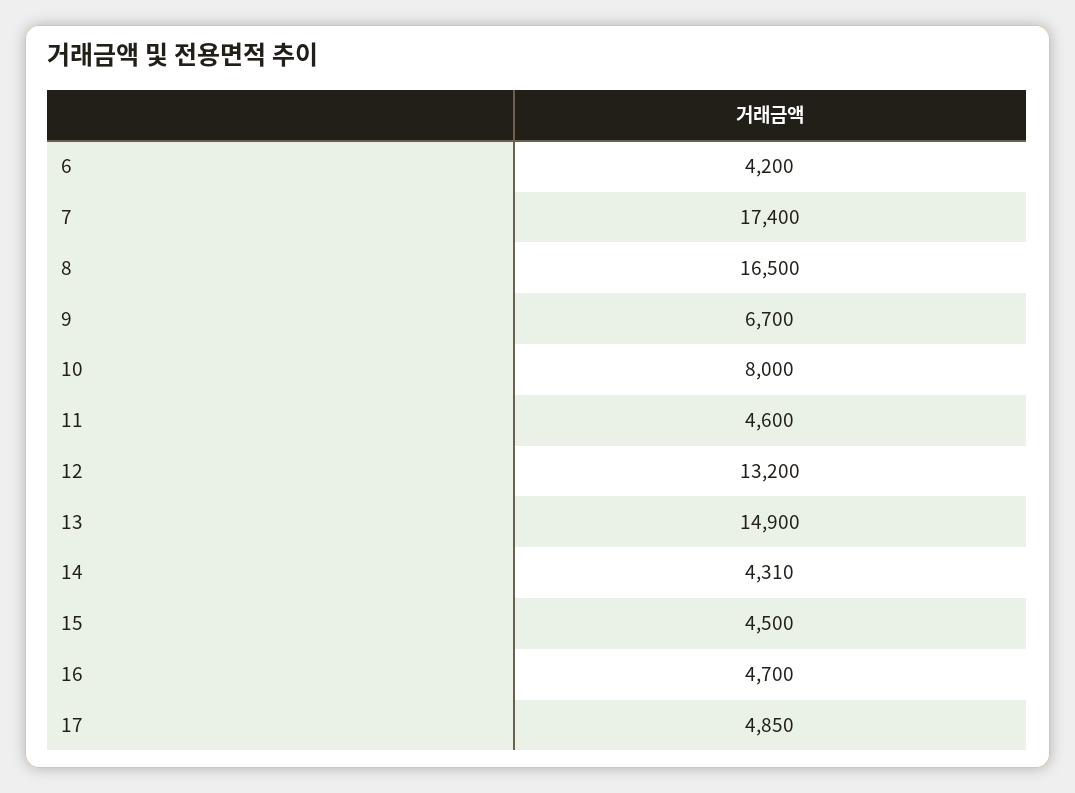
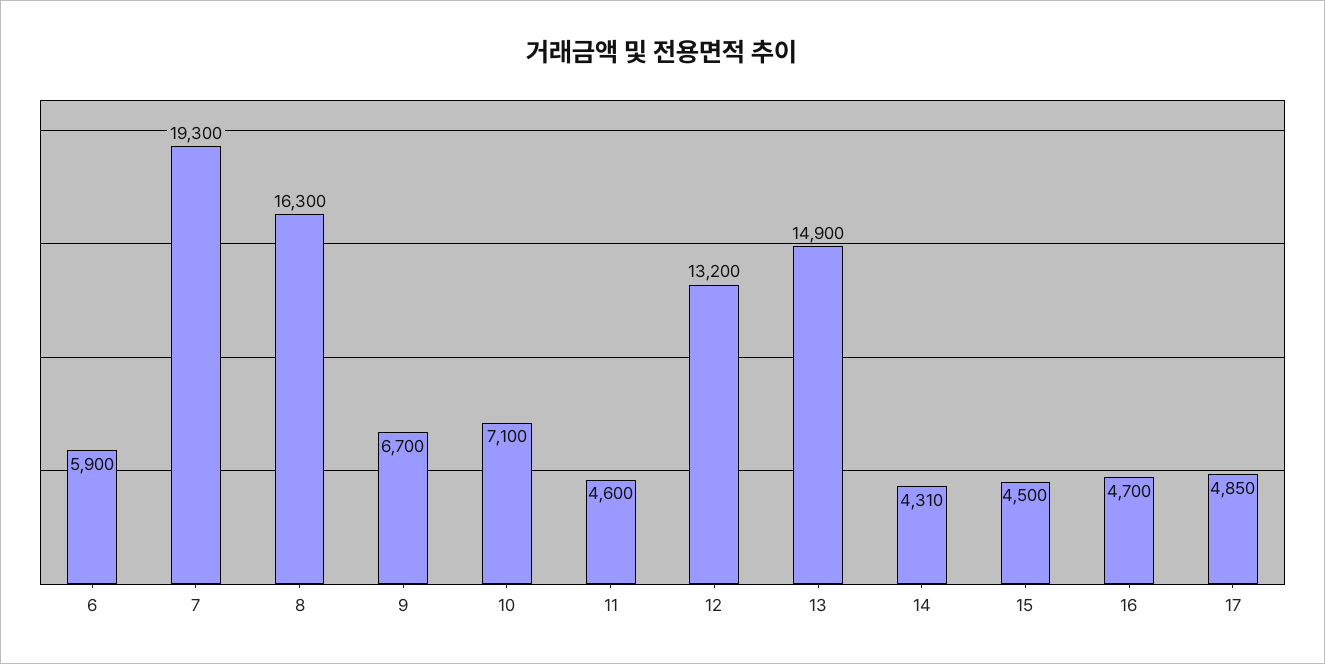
  {
-   "6": 4200,
+   "6": 5900,
-   "7": 17400,
+   "7": 19300,
-   "8": 16500,
+   "8": 16300,
    "9": 6700,
-   "10": 8000,
+   "10": 7100,
    "11": 4600,
    "12": 13200,
    "13": 14900,
    "14": 4310,
    "15": 4500,
    "16": 4700,
    "17": 4850
  }

